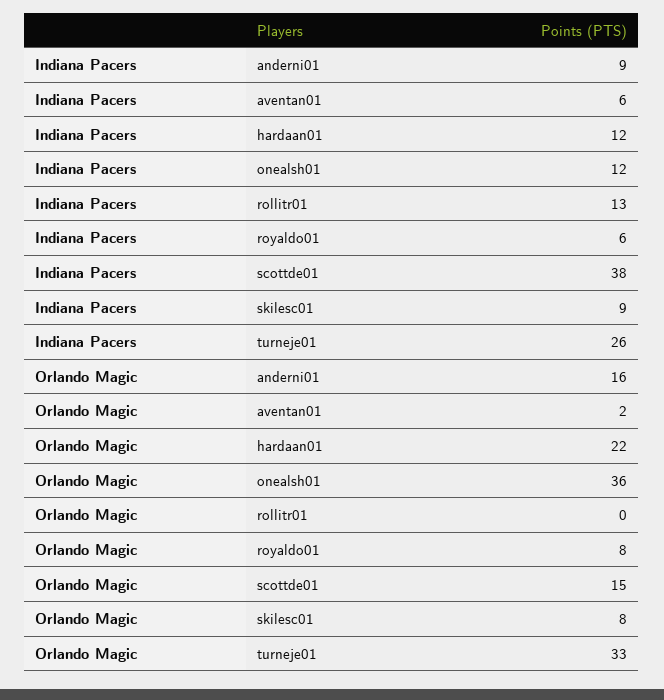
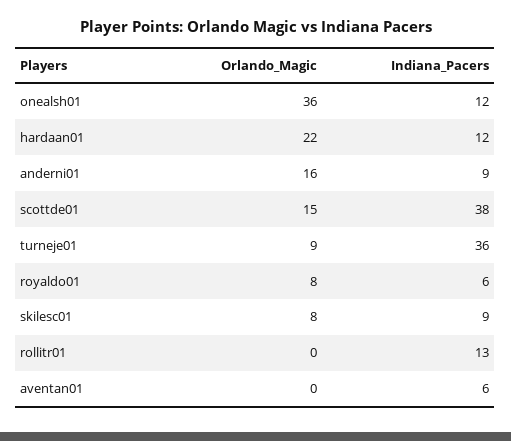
  {
    "Indiana Pacers": {
      "anderni01": 9,
      "aventan01": 6,
      "hardaan01": 12,
      "onealsh01": 12,
      "rollitr01": 13,
      "royaldo01": 6,
      "scottde01": 38,
      "skilesc01": 9,
-     "turneje01": 26
+     "turneje01": 36
    },
    "Orlando Magic": {
      "anderni01": 16,
-     "aventan01": 2,
+     "aventan01": 0,
      "hardaan01": 22,
      "onealsh01": 36,
      "rollitr01": 0,
      "royaldo01": 8,
      "scottde01": 15,
      "skilesc01": 8,
-     "turneje01": 33
+     "turneje01": 9
    }
  }

